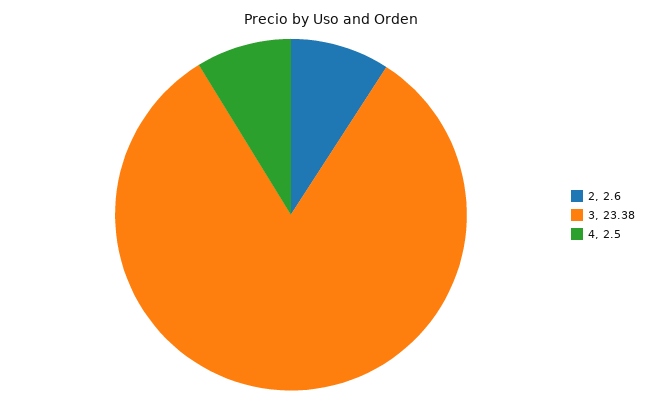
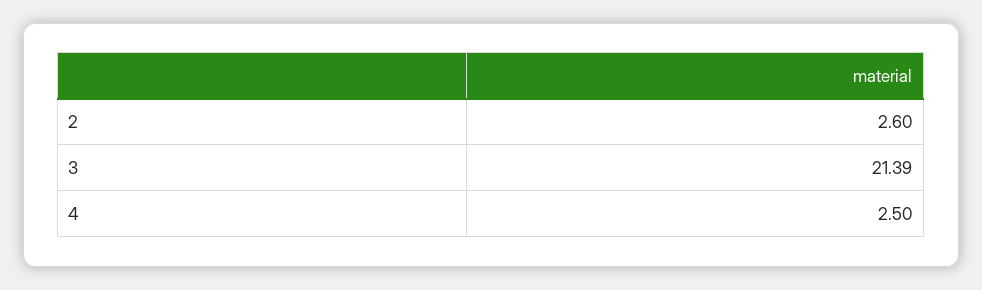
  {
    "2": 2.6,
-   "3": 23.38,
+   "3": 21.39,
    "4": 2.5
  }

